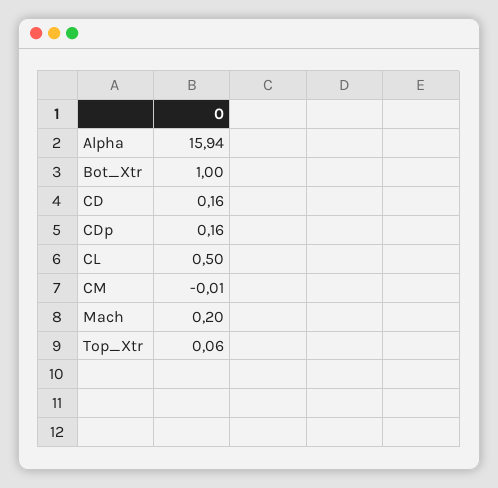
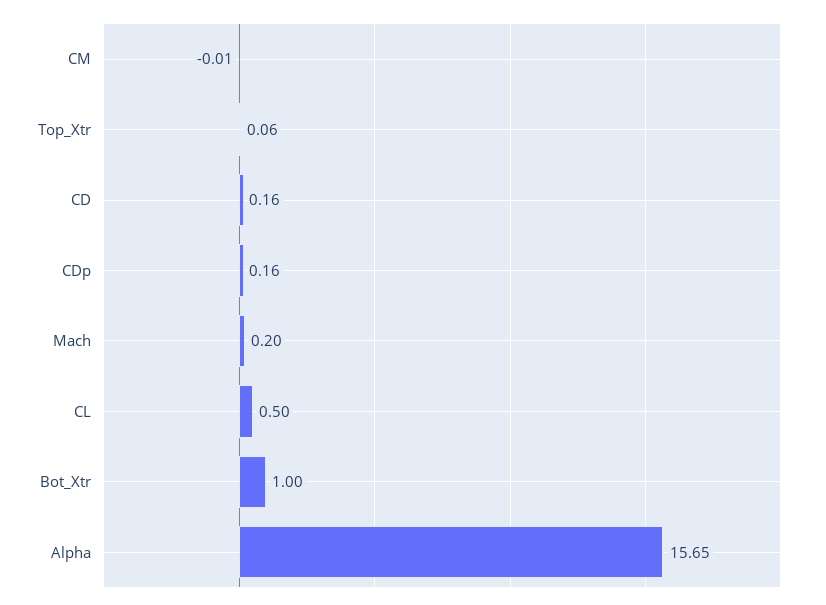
  {
-   "Alpha": 15.94,
+   "Alpha": 15.65,
    "Bot_Xtr": 1,
    "CD": 0.16,
    "CDp": 0.16,
    "CL": 0.5,
    "CM": -0.01,
    "Mach": 0.2,
    "Top_Xtr": 0.06
  }

